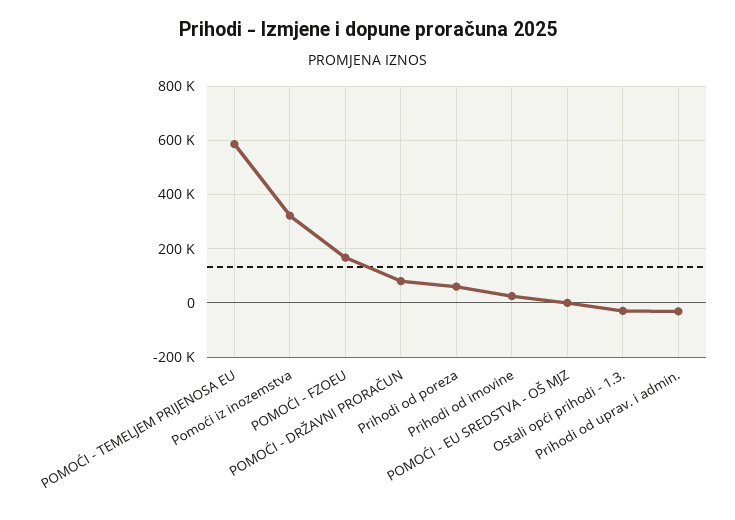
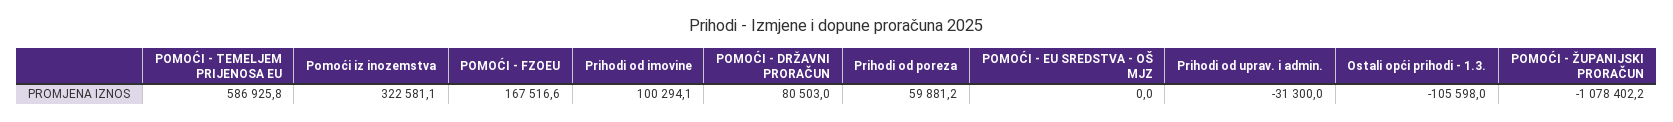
  {
    "POMOĆI - TEMELJEM PRIJENOSA EU": 586925.8,
    "Pomoći iz inozemstva": 322581.1,
    "POMOĆI - FZOEU": 167516.6,
    "POMOĆI - DRŽAVNI PRORAČUN": 80503,
    "Prihodi od poreza": 59881.2,
-   "Prihodi od imovine": 25000,
+   "Prihodi od imovine": 100294.1,
    "POMOĆI - EU SREDSTVA - OŠ MJZ": 0,
-   "Ostali opći prihodi - 1.3.": -25000,
+   "Ostali opći prihodi - 1.3.": -105598,
-   "Prihodi od uprav. i admin.": -31300
+   "Prihodi od uprav. i admin.": -31300,
+   "POMOĆI - ŽUPANIJSKI PRORAČUN": -1078402.2
  }

